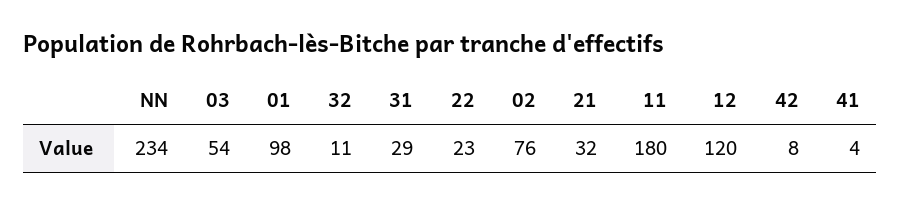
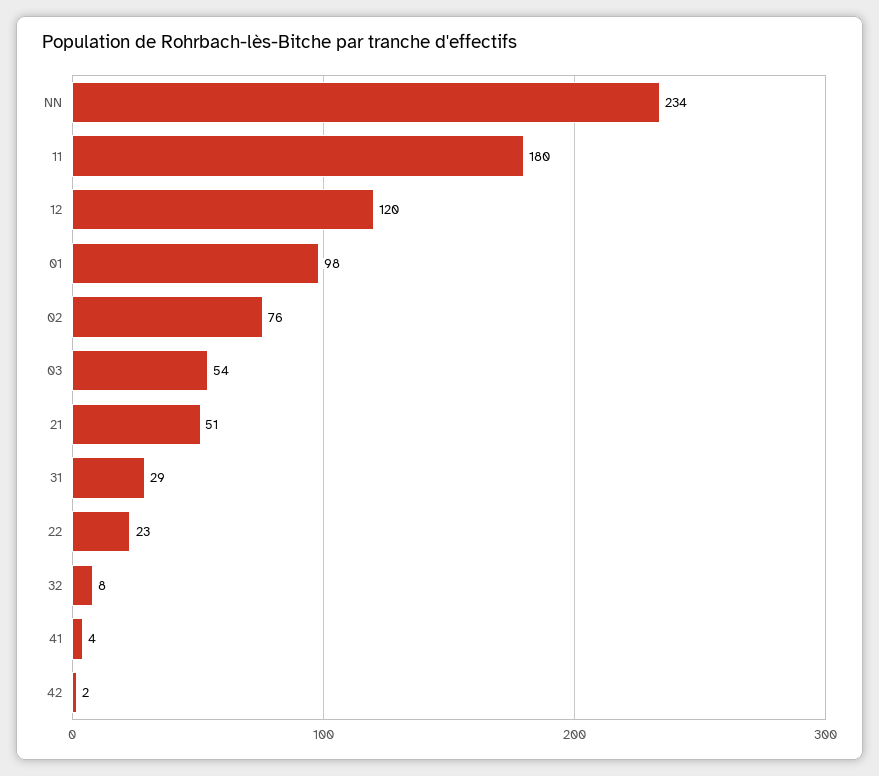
  {
    "NN": 234,
    "03": 54,
    "01": 98,
-   "32": 11,
+   "32": 8,
    "31": 29,
    "22": 23,
    "02": 76,
-   "21": 32,
+   "21": 51,
    "11": 180,
    "12": 120,
-   "42": 8,
+   "42": 2,
    "41": 4
  }

